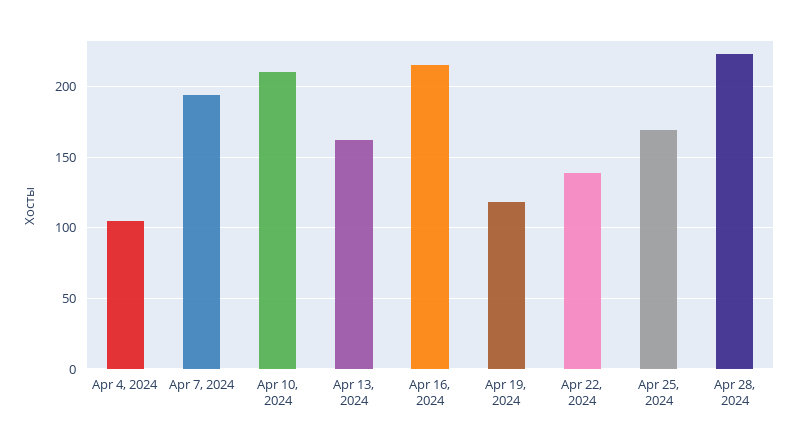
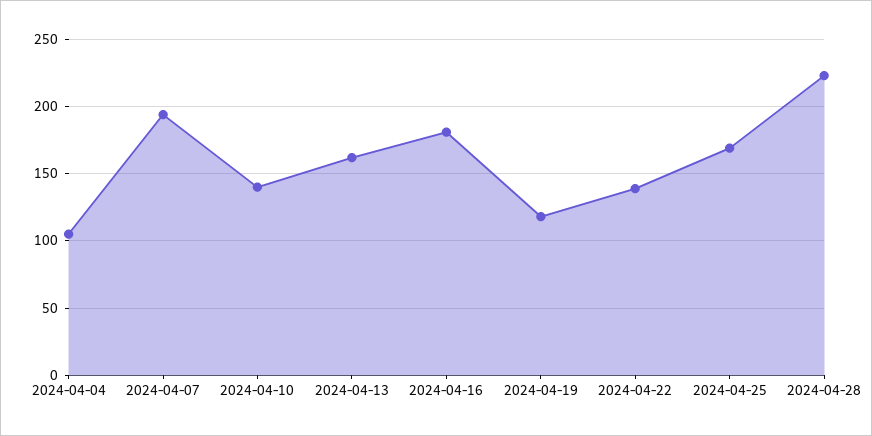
  {
    "Apr 4, 2024": 105,
    "Apr 7, 2024": 195,
-   "Apr 10, 2024": 210,
+   "Apr 10, 2024": 140,
    "Apr 13, 2024": 160,
-   "Apr 16, 2024": 215,
+   "Apr 16, 2024": 180,
    "Apr 19, 2024": 120,
    "Apr 22, 2024": 140,
    "Apr 25, 2024": 170,
    "Apr 28, 2024": 225
  }

